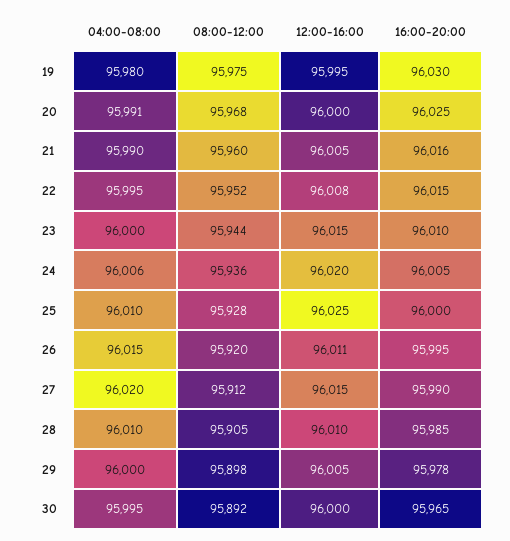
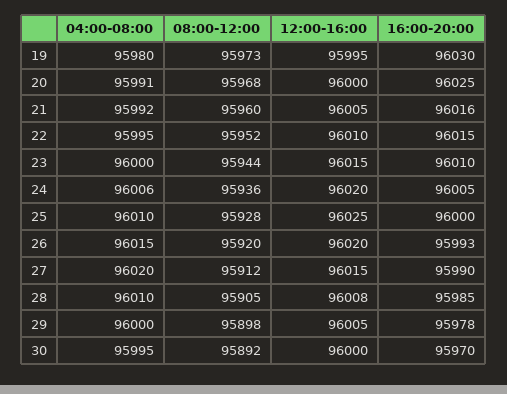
  {
    "04:00-08:00": {
      "19": 95980,
      "20": 95991,
-     "21": 95990,
+     "21": 95992,
      "22": 95995,
      "23": 96000,
      "24": 96006,
      "25": 96010,
      "26": 96015,
      "27": 96020,
      "28": 96010,
      "29": 96000,
      "30": 95995
    },
    "08:00-12:00": {
-     "19": 95975,
+     "19": 95973,
      "20": 95968,
      "21": 95960,
      "22": 95952,
      "23": 95944,
      "24": 95936,
      "25": 95928,
      "26": 95920,
      "27": 95912,
      "28": 95905,
      "29": 95898,
      "30": 95892
    },
    "12:00-16:00": {
      "19": 95995,
      "20": 96000,
      "21": 96005,
-     "22": 96008,
+     "22": 96010,
      "23": 96015,
      "24": 96020,
      "25": 96025,
-     "26": 96011,
+     "26": 96020,
      "27": 96015,
-     "28": 96010,
+     "28": 96008,
      "29": 96005,
      "30": 96000
    },
    "16:00-20:00": {
      "19": 96030,
      "20": 96025,
      "21": 96016,
      "22": 96015,
      "23": 96010,
      "24": 96005,
      "25": 96000,
-     "26": 95995,
+     "26": 95993,
      "27": 95990,
      "28": 95985,
      "29": 95978,
-     "30": 95965
+     "30": 95970
    }
  }

